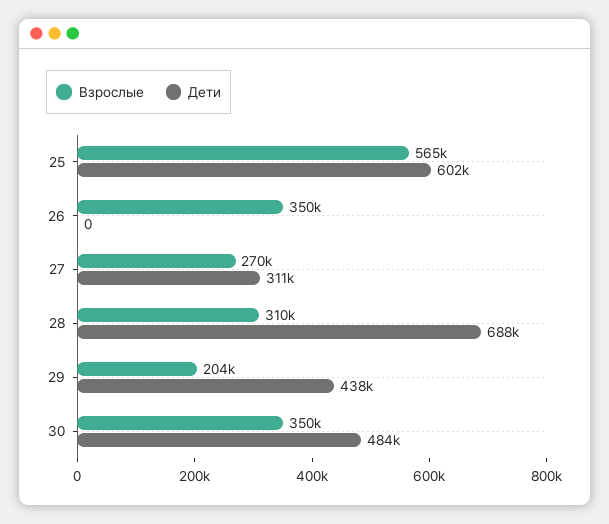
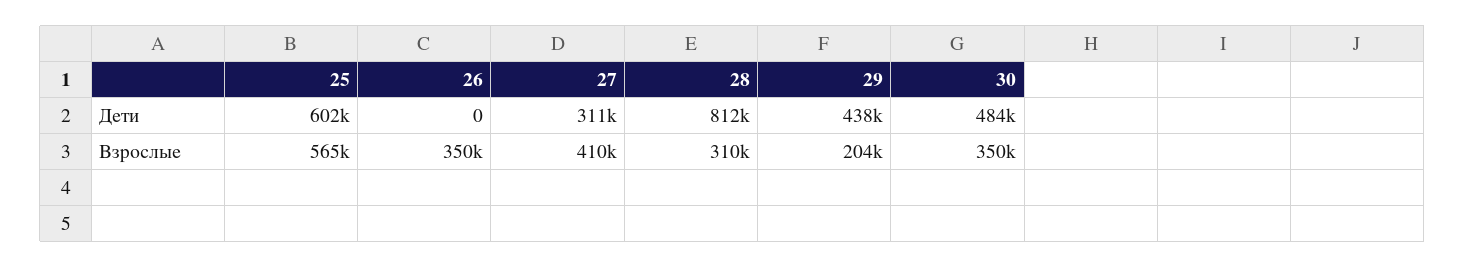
  {
    "Взрослые": {
      "25": 565000,
      "26": 350000,
-     "27": 270000,
+     "27": 410000,
      "28": 310000,
      "29": 204000,
      "30": 350000
    },
    "Дети": {
      "25": 602000,
      "26": 0,
      "27": 311000,
-     "28": 688000,
+     "28": 812000,
      "29": 438000,
      "30": 484000
    }
  }

